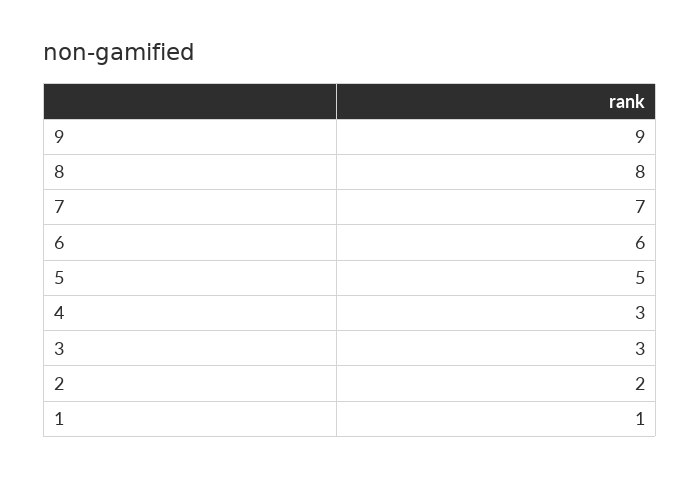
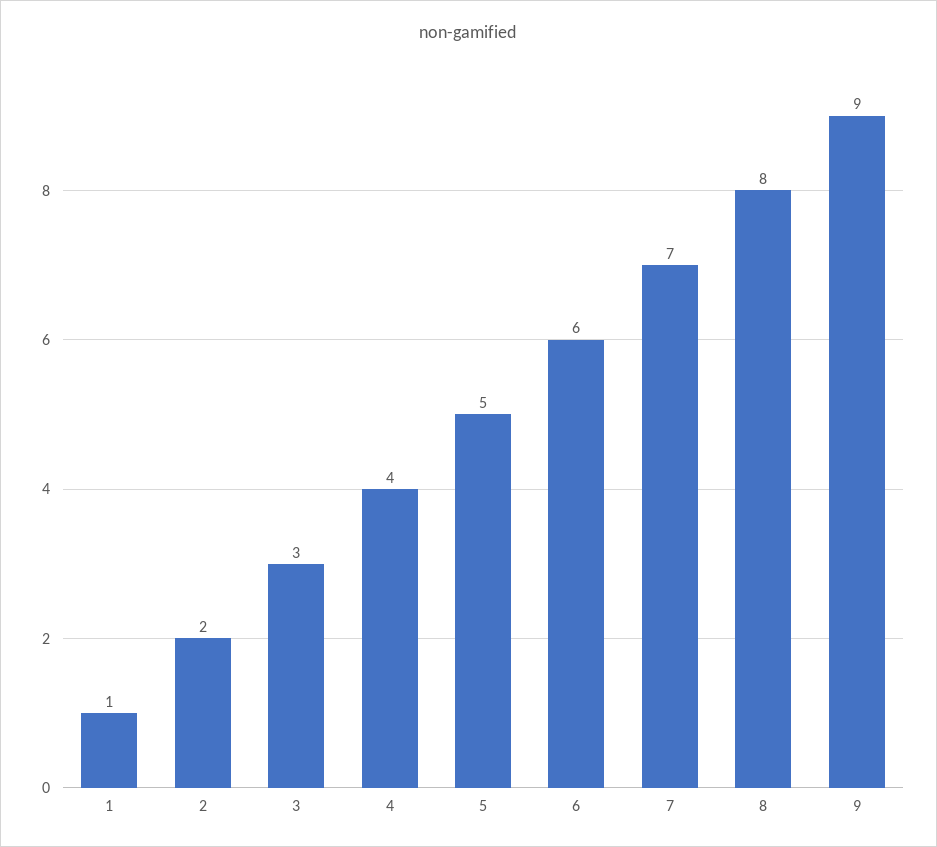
  {
    "9": 9,
    "8": 8,
    "7": 7,
    "6": 6,
    "5": 5,
-   "4": 3,
+   "4": 4,
    "3": 3,
    "2": 2,
    "1": 1
  }

